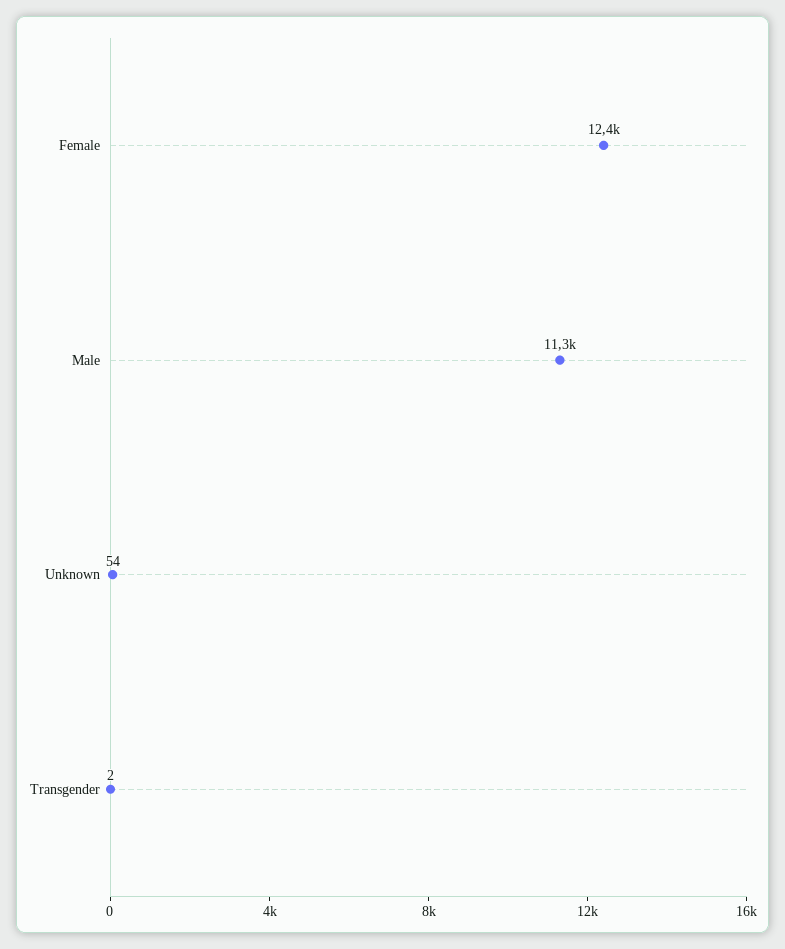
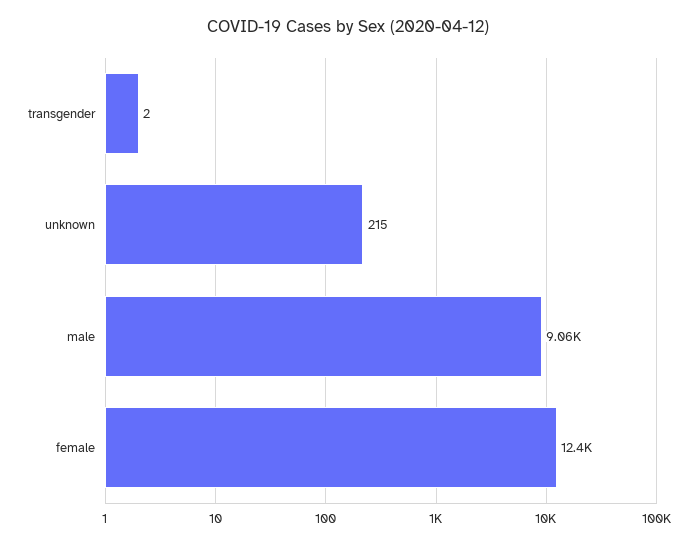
  {
    "Female": 12400,
-   "Male": 11300,
+   "Male": 9060,
-   "Unknown": 54,
+   "Unknown": 215,
    "Transgender": 2
  }

